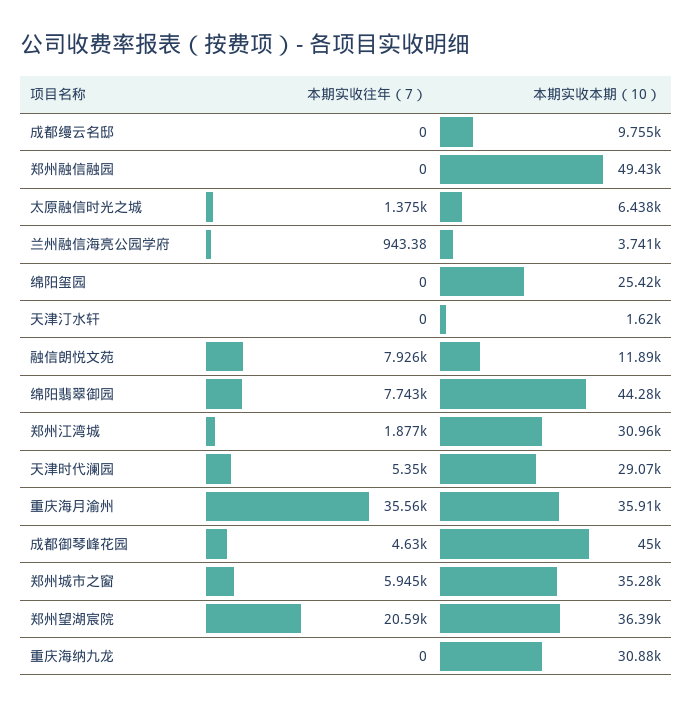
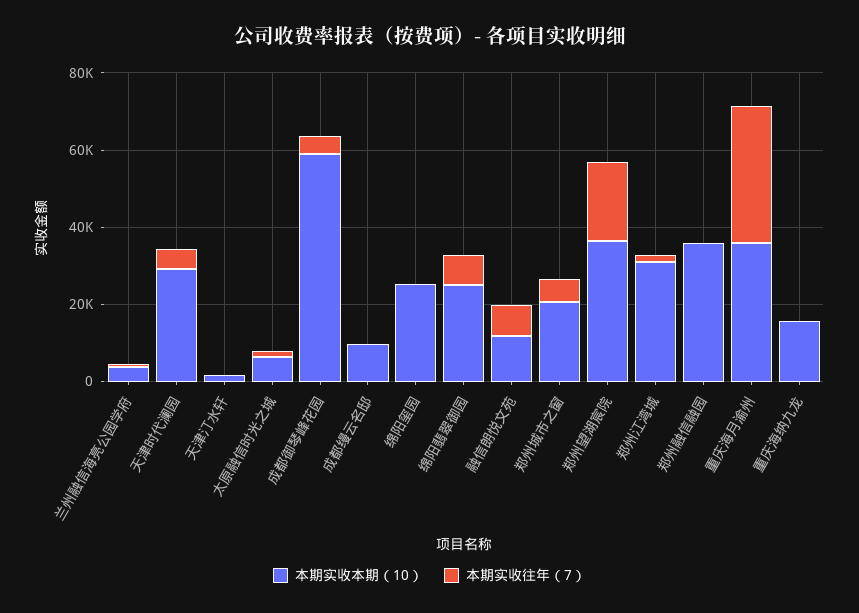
  {
    "本期实收往年（7）": {
      "成都缦云名邸": 0,
      "郑州融信融园": 0,
      "太原融信时光之城": 1375,
      "兰州融信海亮公园学府": 943.38,
      "绵阳玺园": 0,
      "天津汀水轩": 0,
      "融信朗悦文苑": 7926,
      "绵阳翡翠御园": 7743,
      "郑州江湾城": 1877,
      "天津时代澜园": 5350,
      "重庆海月渝州": 35560,
      "成都御琴峰花园": 4630,
      "郑州城市之窗": 5945,
      "郑州望湖宸院": 20590,
      "重庆海纳九龙": 0
    },
    "本期实收本期（10）": {
      "成都缦云名邸": 9755,
-     "郑州融信融园": 49430,
+     "郑州融信融园": 35000,
      "太原融信时光之城": 6438,
      "兰州融信海亮公园学府": 3741,
      "绵阳玺园": 25420,
      "天津汀水轩": 1620,
      "融信朗悦文苑": 11890,
-     "绵阳翡翠御园": 44280,
+     "绵阳翡翠御园": 25000,
      "郑州江湾城": 30960,
      "天津时代澜园": 29070,
      "重庆海月渝州": 35910,
-     "成都御琴峰花园": 45000,
+     "成都御琴峰花园": 60000,
-     "郑州城市之窗": 35280,
+     "郑州城市之窗": 20000,
      "郑州望湖宸院": 36390,
-     "重庆海纳九龙": 30880
+     "重庆海纳九龙": 15000
    }
  }

